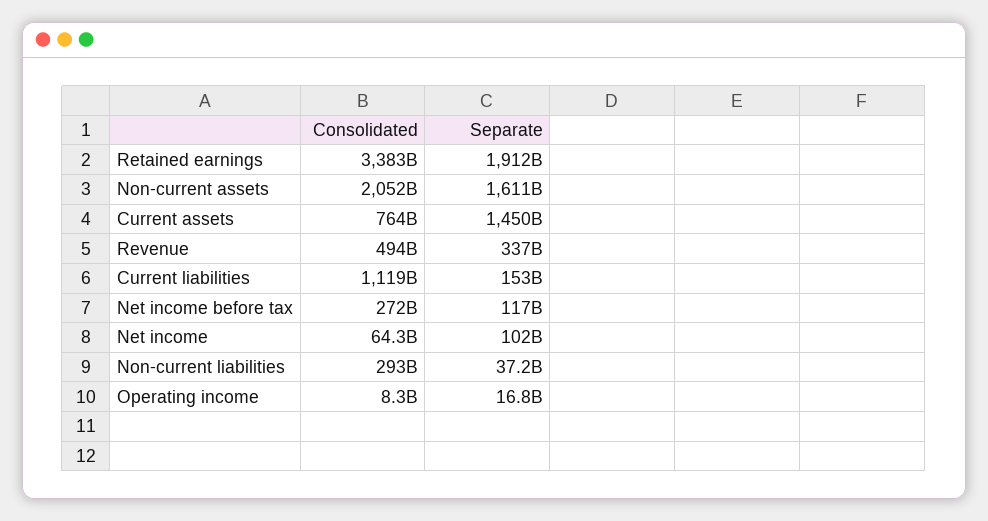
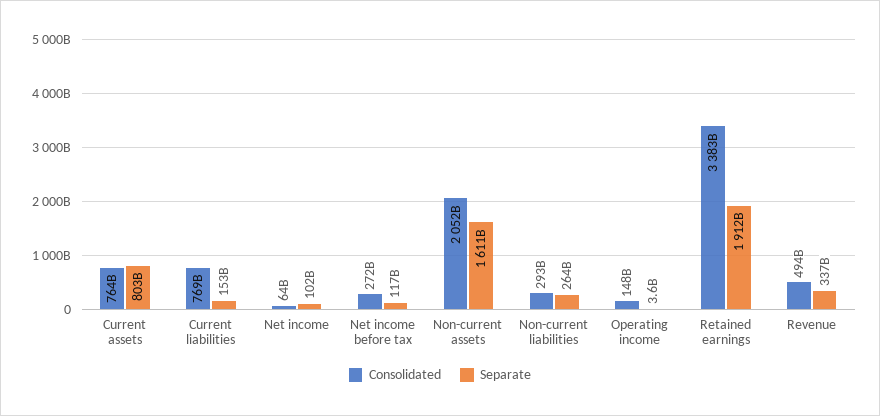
  {
    "Consolidated": {
      "Retained earnings": 3383000000000,
      "Non-current assets": 2052000000000,
      "Current assets": 764000000000,
      "Revenue": 494000000000,
-     "Current liabilities": 1119000000000,
+     "Current liabilities": 769000000000,
      "Net income before tax": 272000000000,
      "Net income": 64300000000,
      "Non-current liabilities": 293000000000,
-     "Operating income": 8300000000
+     "Operating income": 148000000000
    },
    "Separate": {
      "Retained earnings": 1912000000000,
      "Non-current assets": 1611000000000,
-     "Current assets": 1450000000000,
+     "Current assets": 803000000000,
      "Revenue": 337000000000,
      "Current liabilities": 153000000000,
      "Net income before tax": 117000000000,
      "Net income": 102000000000,
-     "Non-current liabilities": 37200000000,
+     "Non-current liabilities": 264000000000,
-     "Operating income": 16800000000
+     "Operating income": 3600000000
    }
  }

